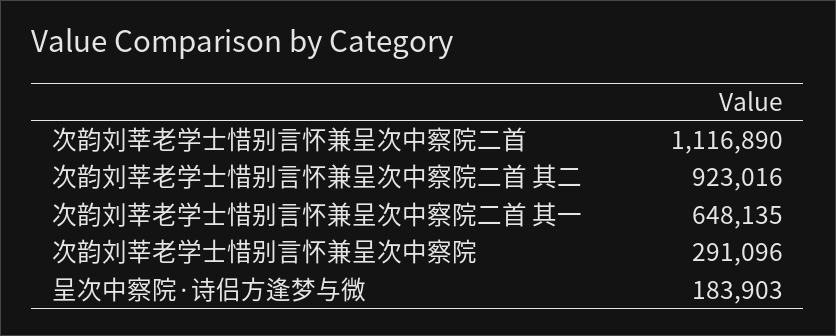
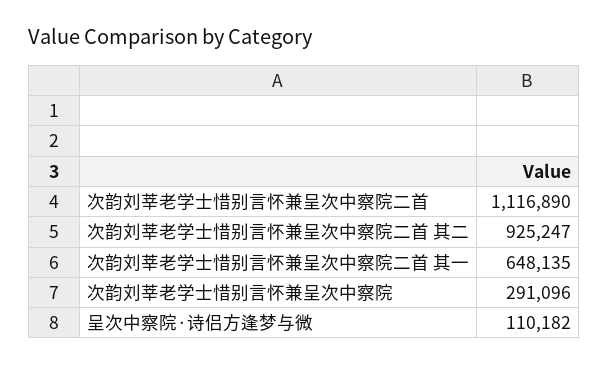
  {
    "次韵刘莘老学士惜别言怀兼呈次中察院二首": 1116890,
-   "次韵刘莘老学士惜别言怀兼呈次中察院二首 其二": 923016,
+   "次韵刘莘老学士惜别言怀兼呈次中察院二首 其二": 925247,
    "次韵刘莘老学士惜别言怀兼呈次中察院二首 其一": 648135,
    "次韵刘莘老学士惜别言怀兼呈次中察院": 291096,
-   "呈次中察院·诗侣方逢梦与微": 183903
+   "呈次中察院·诗侣方逢梦与微": 110182
  }

